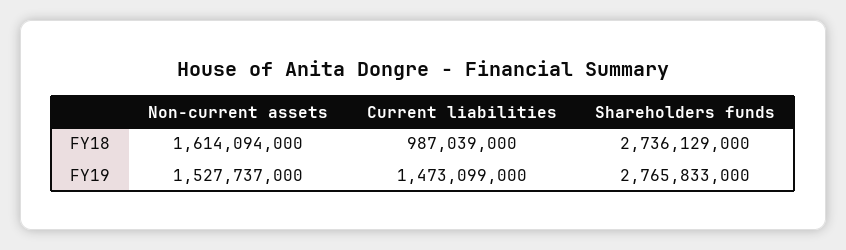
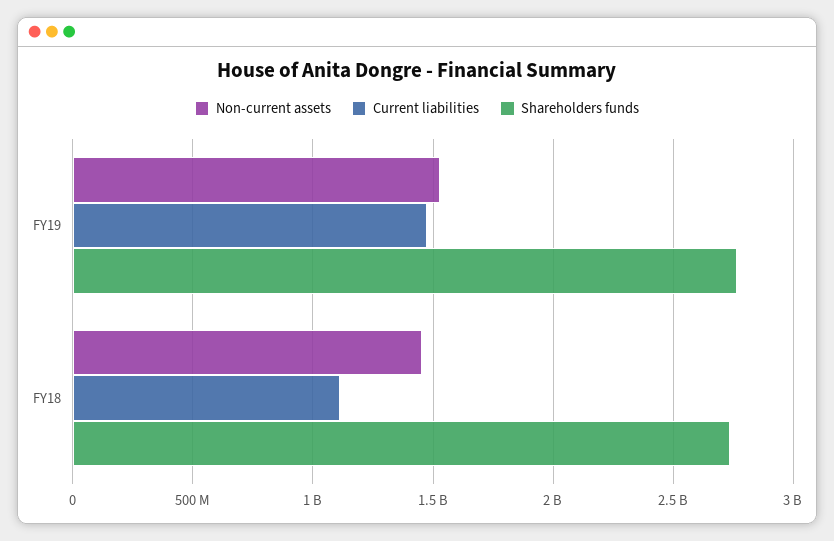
  {
    "Non-current assets": {
-     "FY18": 1614094000,
+     "FY18": 1450000000,
      "FY19": 1527737000
    },
    "Current liabilities": {
-     "FY18": 987039000,
+     "FY18": 1100000000,
      "FY19": 1473099000
    },
    "Shareholders funds": {
      "FY18": 2736129000,
      "FY19": 2765833000
    }
  }

